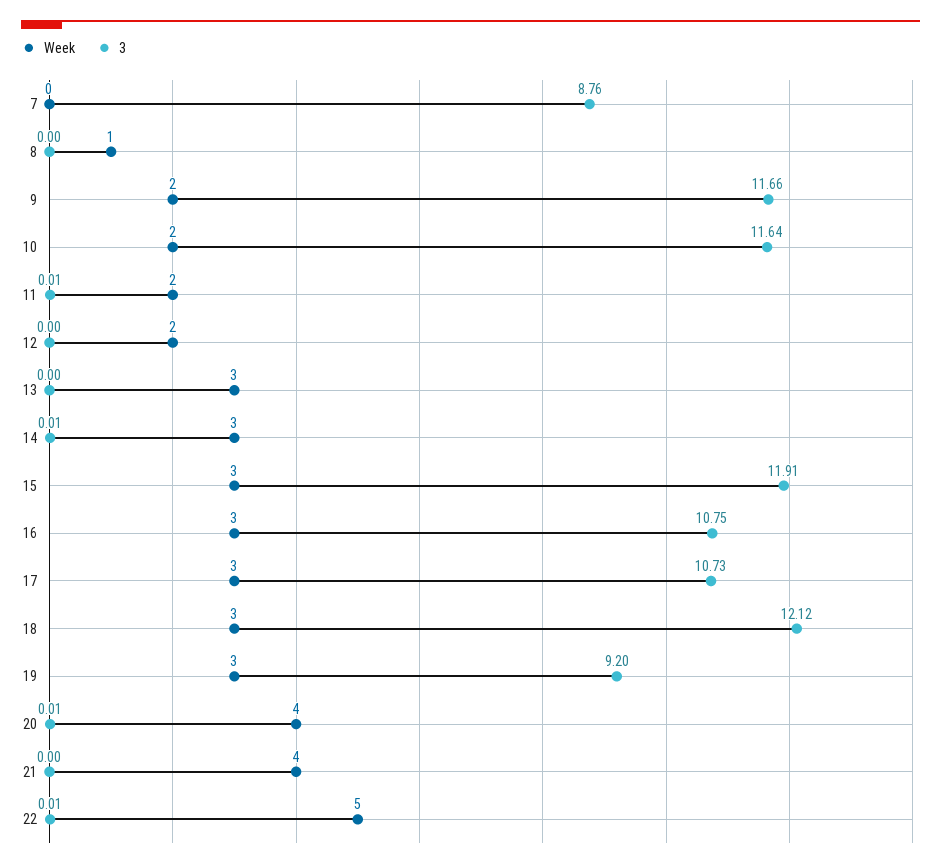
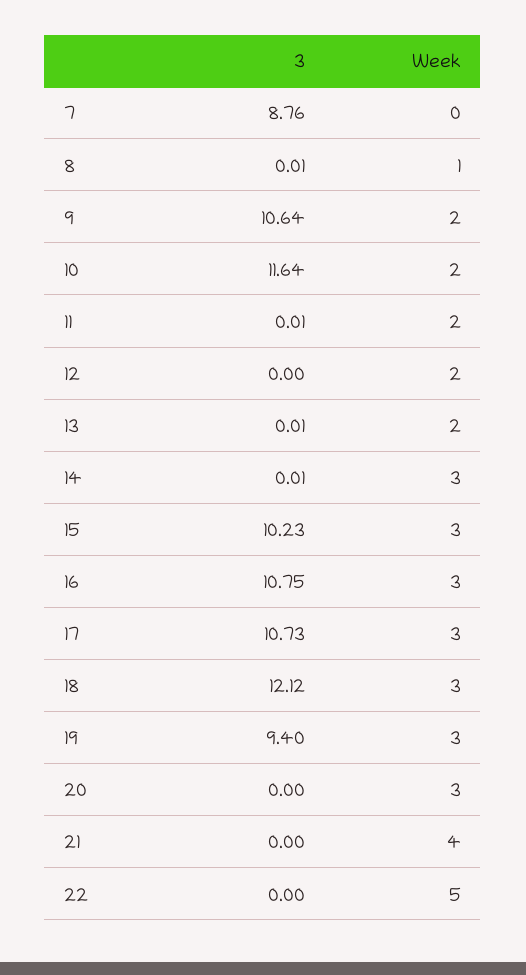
  {
    "Week": {
      "7": 0,
      "8": 1,
      "9": 2,
      "10": 2,
      "11": 2,
      "12": 2,
-     "13": 3,
+     "13": 2,
      "14": 3,
      "15": 3,
      "16": 3,
      "17": 3,
      "18": 3,
      "19": 3,
-     "20": 4,
+     "20": 3,
      "21": 4,
      "22": 5
    },
    "3": {
      "7": 8.76,
-     "8": 0,
+     "8": 0.01,
-     "9": 11.66,
+     "9": 10.64,
      "10": 11.64,
      "11": 0.01,
      "12": 0,
-     "13": 0,
+     "13": 0.01,
      "14": 0.01,
-     "15": 11.91,
+     "15": 10.23,
      "16": 10.75,
      "17": 10.73,
      "18": 12.12,
-     "19": 9.2,
+     "19": 9.4,
-     "20": 0.01,
+     "20": 0,
      "21": 0,
-     "22": 0.01
+     "22": 0
    }
  }

